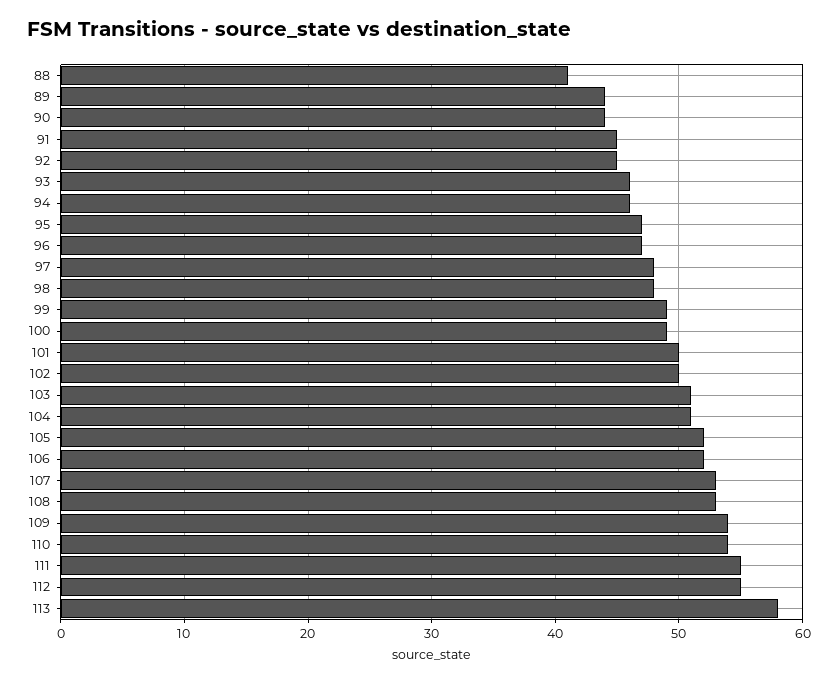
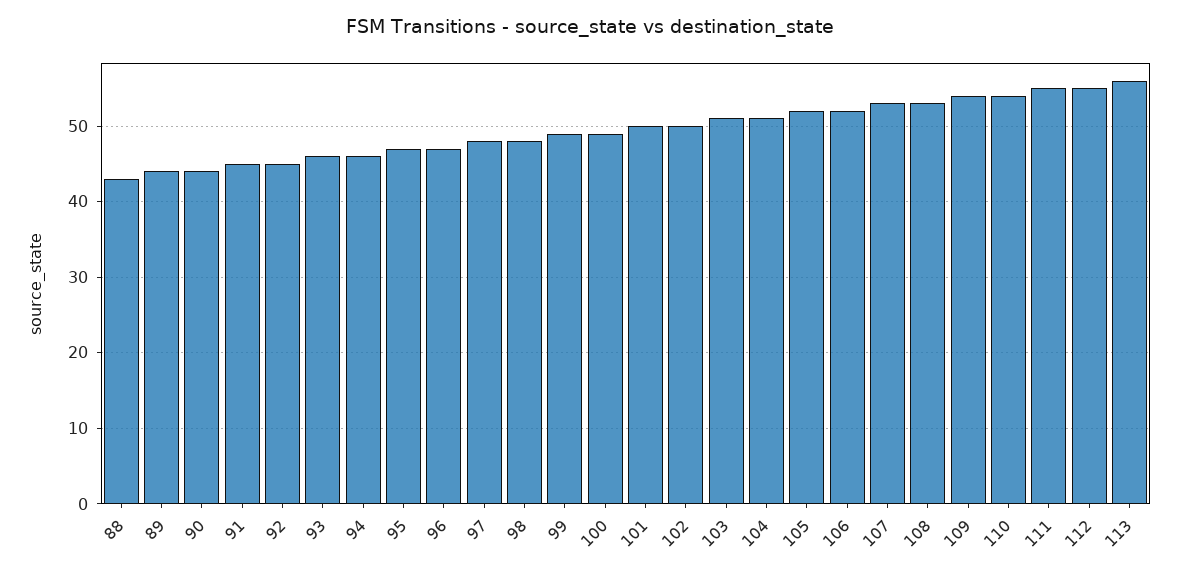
  {
-   "88": 41,
+   "88": 43,
    "89": 44,
    "90": 44,
    "91": 45,
    "92": 45,
    "93": 46,
    "94": 46,
    "95": 47,
    "96": 47,
    "97": 48,
    "98": 48,
    "99": 49,
    "100": 49,
    "101": 50,
    "102": 50,
    "103": 51,
    "104": 51,
    "105": 52,
    "106": 52,
    "107": 53,
    "108": 53,
    "109": 54,
    "110": 54,
    "111": 55,
    "112": 55,
-   "113": 58
+   "113": 56
  }

